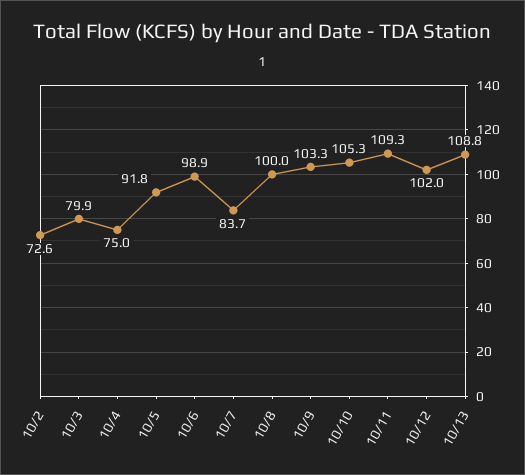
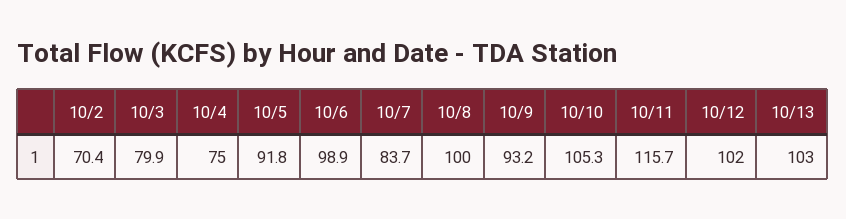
  {
-   "10/2": 72.6,
+   "10/2": 70.4,
    "10/3": 79.9,
    "10/4": 75,
    "10/5": 91.8,
    "10/6": 98.9,
    "10/7": 83.7,
    "10/8": 100,
-   "10/9": 103.3,
+   "10/9": 93.2,
    "10/10": 105.3,
-   "10/11": 109.3,
+   "10/11": 115.7,
    "10/12": 102,
-   "10/13": 108.8
+   "10/13": 103
  }

